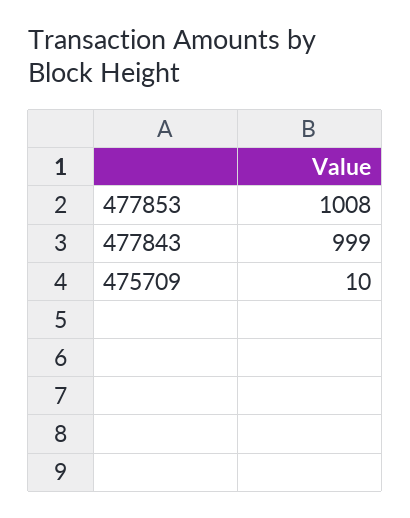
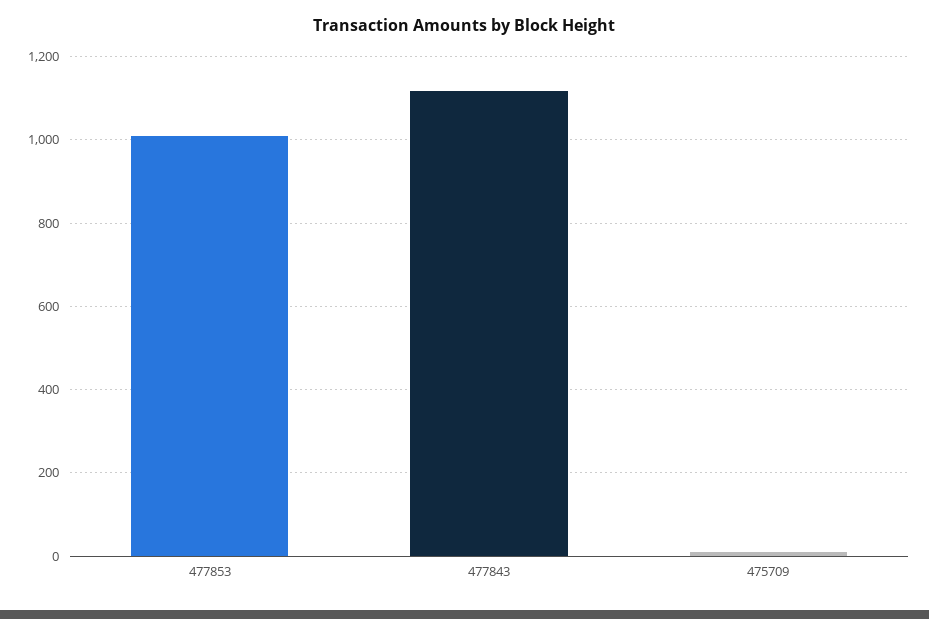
  {
    "477853": 1008,
-   "477843": 999,
+   "477843": 1120,
    "475709": 10
  }

